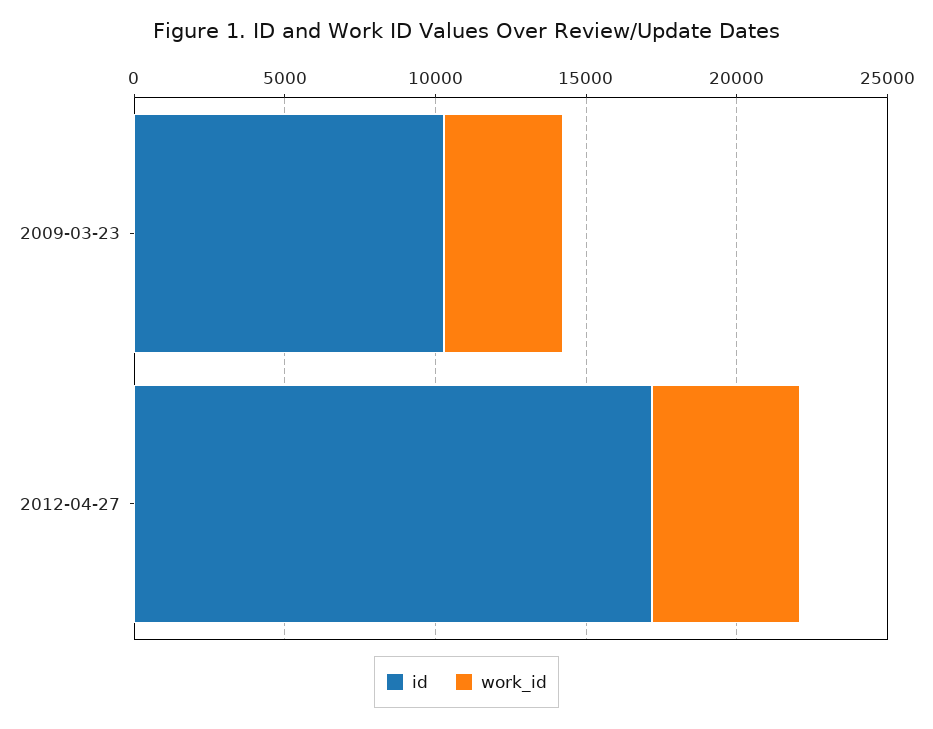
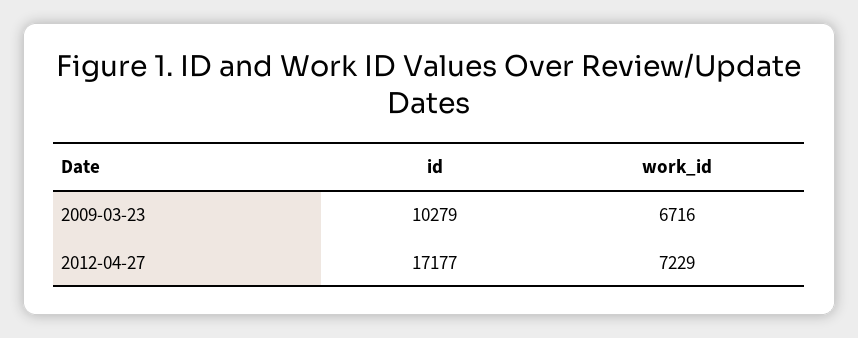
  {
    "id": {
      "2009-03-23": 10279,
      "2012-04-27": 17177
    },
    "work_id": {
-     "2009-03-23": 4000,
+     "2009-03-23": 6716,
-     "2012-04-27": 5000
+     "2012-04-27": 7229
    }
  }

